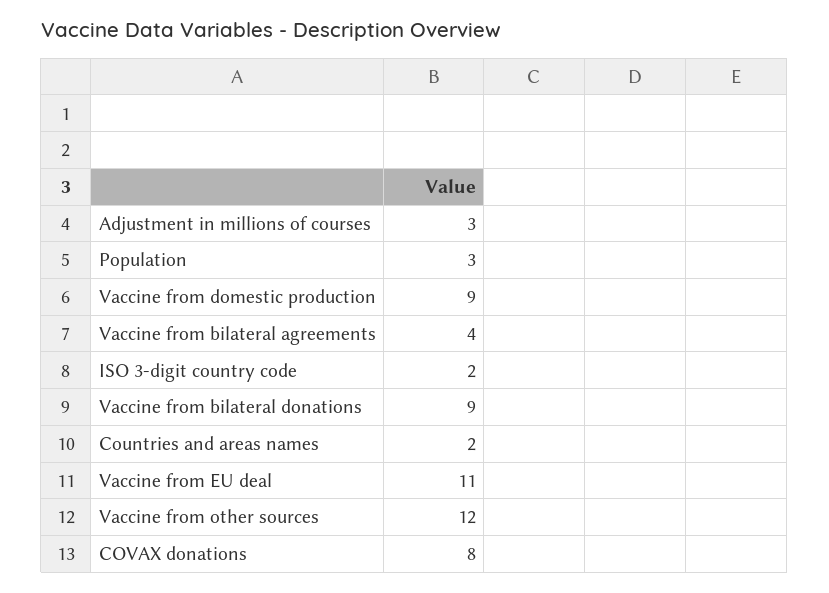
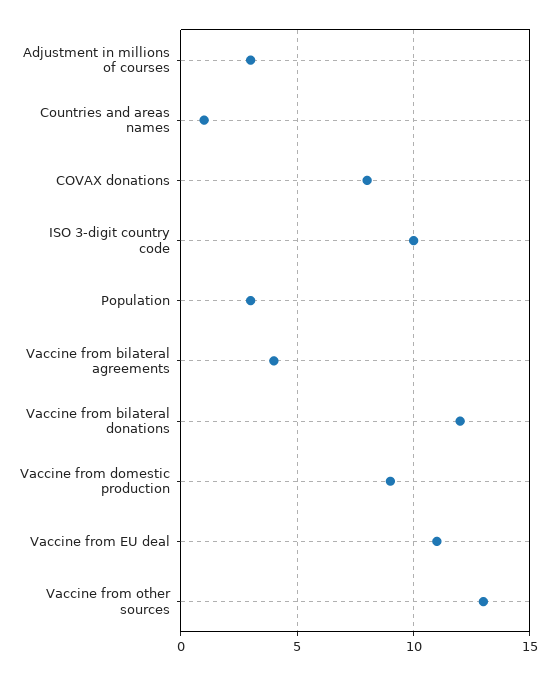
  {
    "Adjustment in millions of courses": 3,
    "Population": 3,
    "Vaccine from domestic production": 9,
    "Vaccine from bilateral agreements": 4,
-   "ISO 3-digit country code": 2,
+   "ISO 3-digit country code": 10,
-   "Vaccine from bilateral donations": 9,
+   "Vaccine from bilateral donations": 12,
-   "Countries and areas names": 2,
+   "Countries and areas names": 1,
    "Vaccine from EU deal": 11,
-   "Vaccine from other sources": 12,
+   "Vaccine from other sources": 13,
    "COVAX donations": 8
  }

